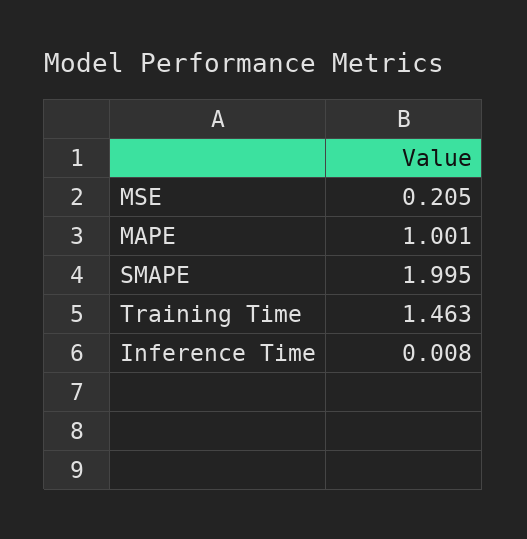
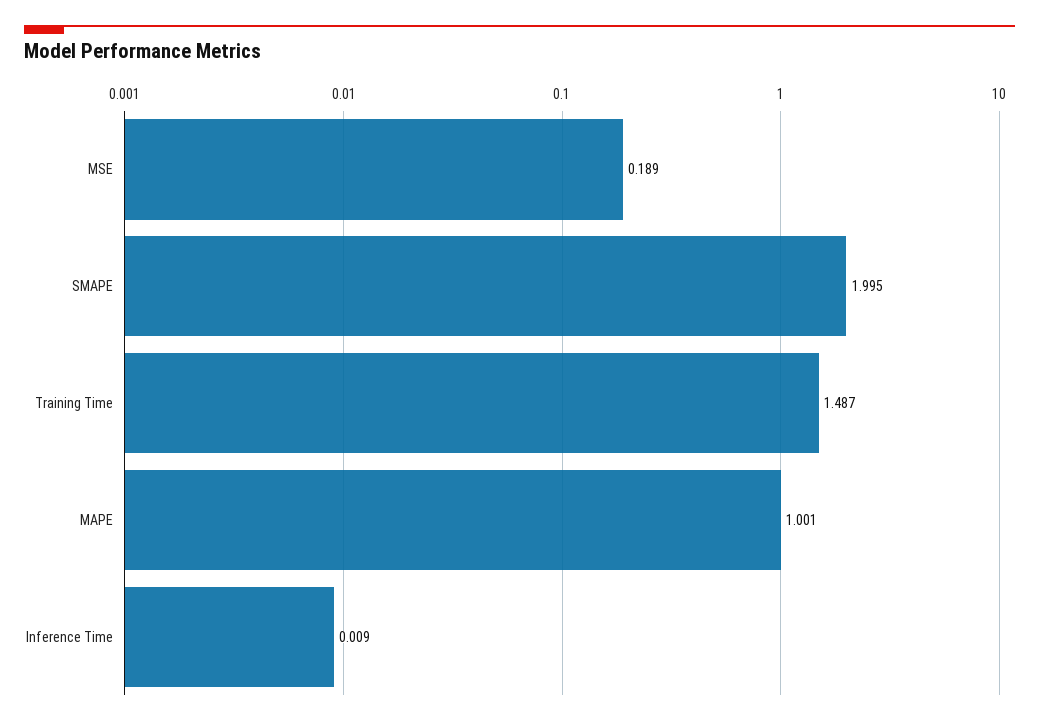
  {
-   "MSE": 0.205,
+   "MSE": 0.189,
    "MAPE": 1.001,
    "SMAPE": 1.995,
-   "Training Time": 1.463,
+   "Training Time": 1.487,
-   "Inference Time": 0.008
+   "Inference Time": 0.009
  }

